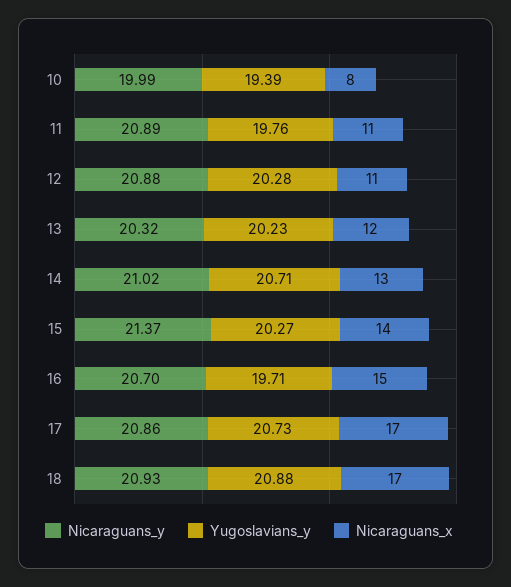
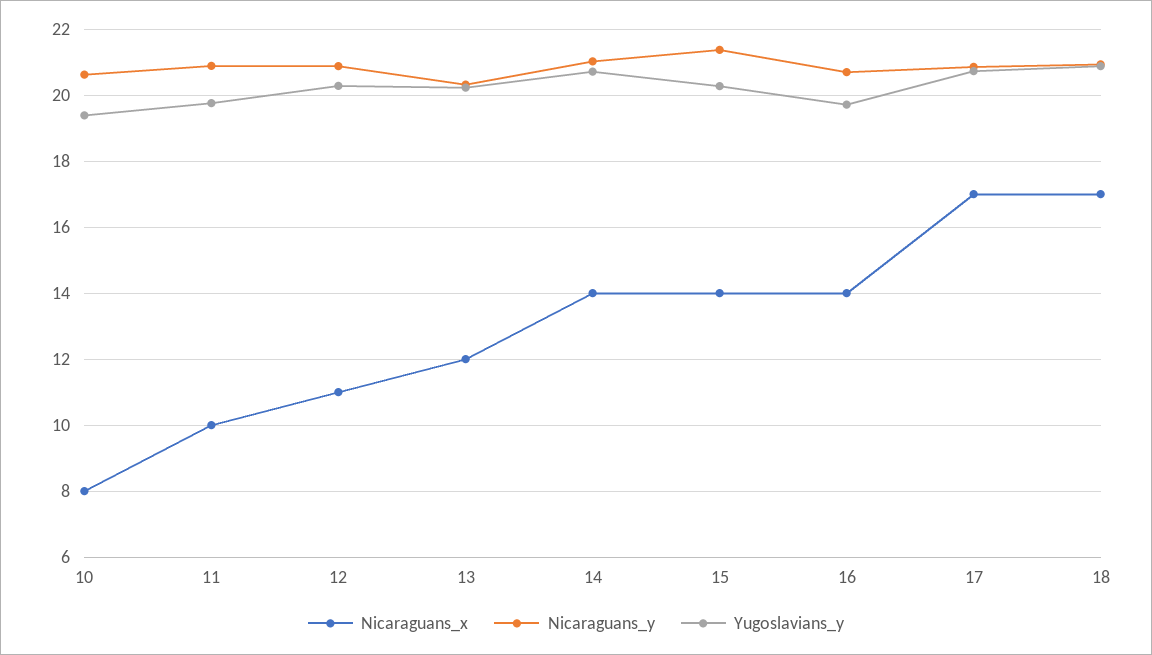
  {
    "Nicaraguans_y": {
-     "10": 19.99,
+     "10": 20.6,
      "11": 20.89,
      "12": 20.88,
      "13": 20.32,
      "14": 21.02,
      "15": 21.37,
      "16": 20.7,
      "17": 20.86,
      "18": 20.93
    },
    "Yugoslavians_y": {
      "10": 19.39,
      "11": 19.76,
      "12": 20.28,
      "13": 20.23,
      "14": 20.71,
      "15": 20.27,
      "16": 19.71,
      "17": 20.73,
      "18": 20.88
    },
    "Nicaraguans_x": {
      "10": 8,
-     "11": 11,
+     "11": 10,
      "12": 11,
      "13": 12,
-     "14": 13,
+     "14": 14,
      "15": 14,
-     "16": 15,
+     "16": 14,
      "17": 17,
      "18": 17
    }
  }

